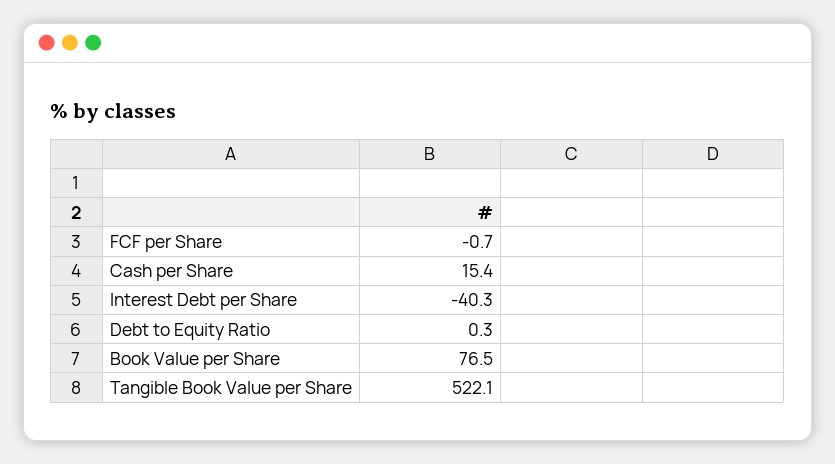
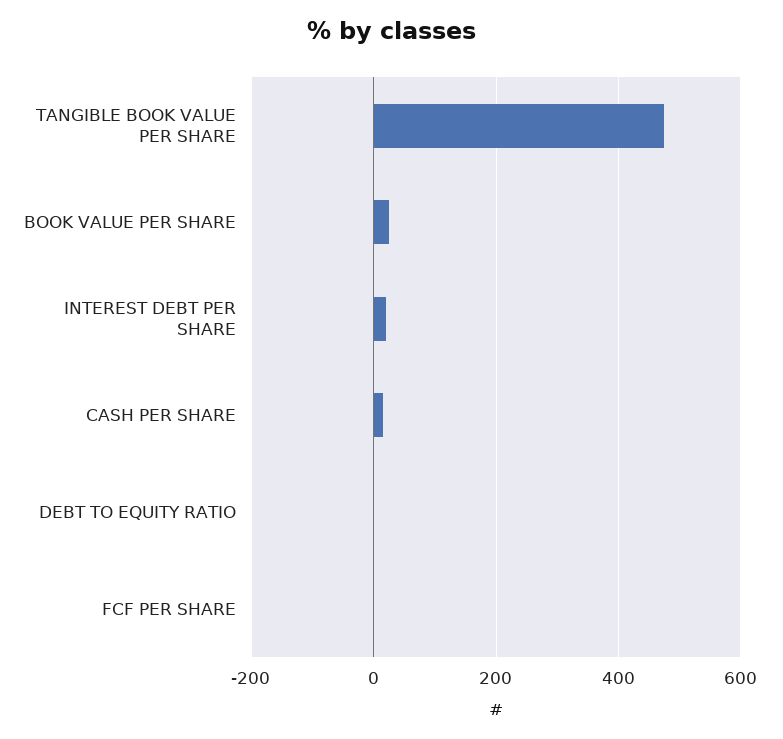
  {
    "FCF per Share": -0.7,
    "Cash per Share": 15.4,
-   "Interest Debt per Share": -40.3,
+   "Interest Debt per Share": 20,
    "Debt to Equity Ratio": 0.3,
-   "Book Value per Share": 76.5,
+   "Book Value per Share": 20,
-   "Tangible Book Value per Share": 522.1
+   "Tangible Book Value per Share": 480
  }

